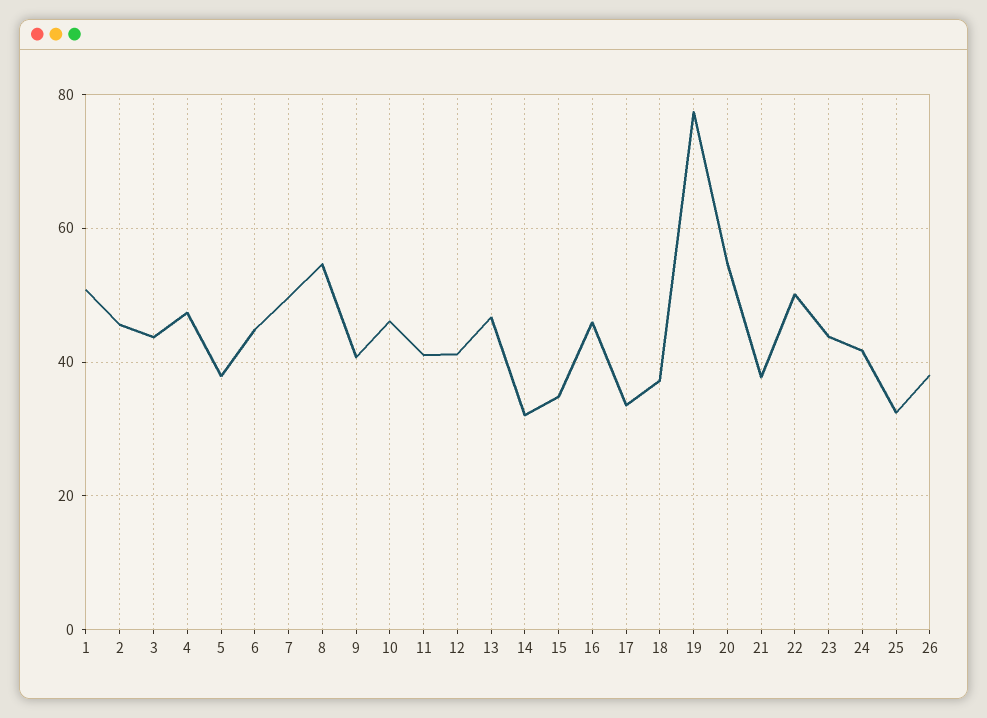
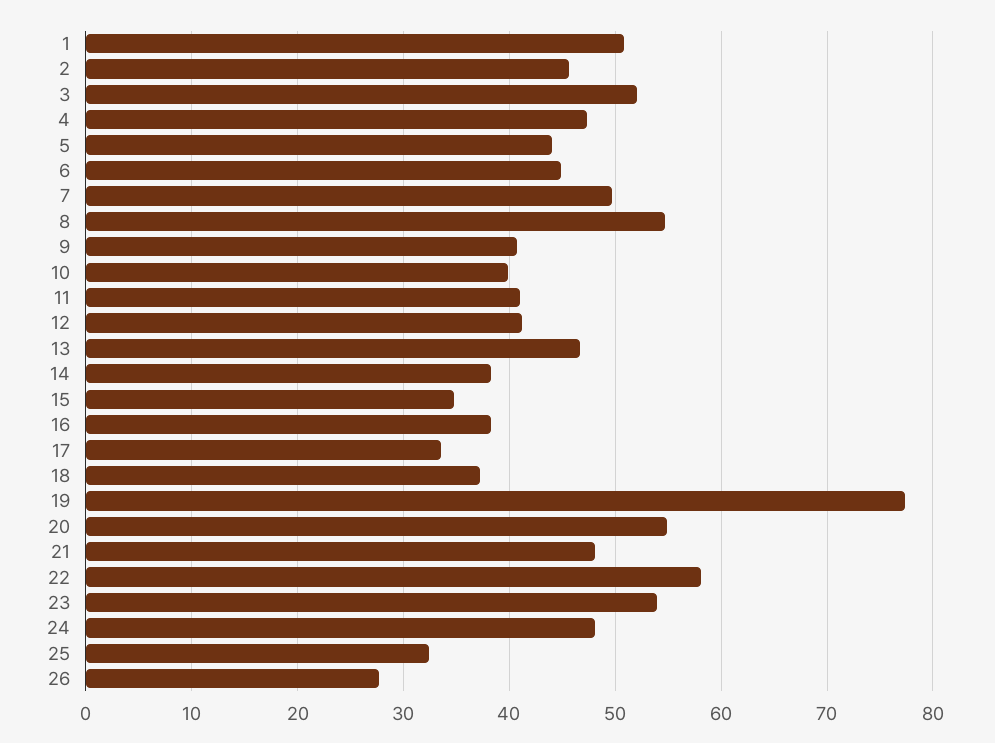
  {
    "1": 51,
    "2": 46,
-   "3": 44,
+   "3": 52,
    "4": 47,
-   "5": 38,
+   "5": 44,
    "6": 45,
    "7": 50,
    "8": 55,
    "9": 41,
-   "10": 46,
+   "10": 40,
    "11": 41,
    "12": 41,
    "13": 47,
-   "14": 32,
+   "14": 38,
    "15": 35,
-   "16": 46,
+   "16": 38,
    "17": 34,
    "18": 37,
    "19": 77,
    "20": 55,
-   "21": 38,
+   "21": 48,
-   "22": 50,
+   "22": 58,
-   "23": 44,
+   "23": 54,
-   "24": 42,
+   "24": 48,
    "25": 32,
-   "26": 38
+   "26": 28
  }

